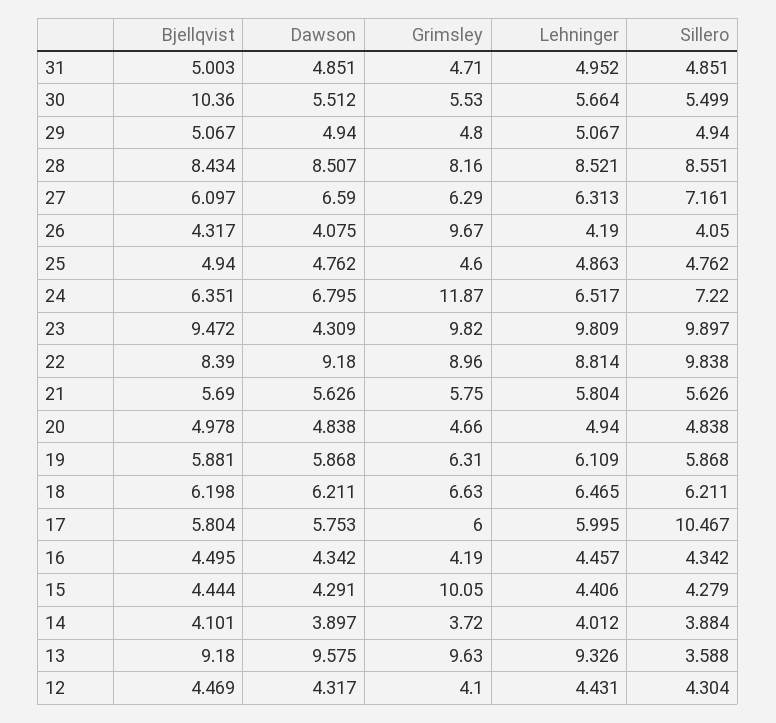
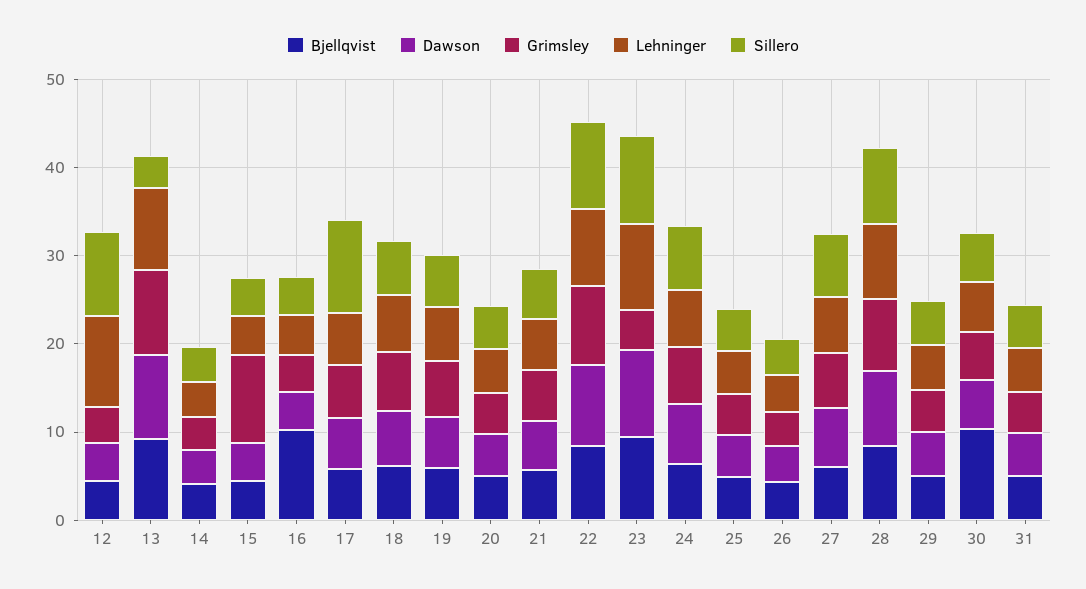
  {
    "Bjellqvist": {
      "31": 5.003,
      "30": 10.36,
      "29": 5.067,
      "28": 8.434,
      "27": 6.097,
      "26": 4.317,
      "25": 4.94,
      "24": 6.351,
      "23": 9.472,
      "22": 8.39,
      "21": 5.69,
      "20": 4.978,
      "19": 5.881,
      "18": 6.198,
      "17": 5.804,
-     "16": 4.495,
+     "16": 10,
      "15": 4.444,
      "14": 4.101,
      "13": 9.18,
      "12": 4.469
    },
    "Dawson": {
      "31": 4.851,
      "30": 5.512,
      "29": 4.94,
      "28": 8.507,
      "27": 6.59,
      "26": 4.075,
      "25": 4.762,
      "24": 6.795,
-     "23": 4.309,
+     "23": 10,
      "22": 9.18,
      "21": 5.626,
      "20": 4.838,
      "19": 5.868,
      "18": 6.211,
      "17": 5.753,
      "16": 4.342,
      "15": 4.291,
      "14": 3.897,
      "13": 9.575,
      "12": 4.317
    },
    "Grimsley": {
      "31": 4.71,
      "30": 5.53,
      "29": 4.8,
      "28": 8.16,
      "27": 6.29,
-     "26": 9.67,
+     "26": 4,
      "25": 4.6,
-     "24": 11.87,
+     "24": 6,
-     "23": 9.82,
+     "23": 4,
      "22": 8.96,
      "21": 5.75,
      "20": 4.66,
      "19": 6.31,
      "18": 6.63,
      "17": 6,
      "16": 4.19,
      "15": 10.05,
      "14": 3.72,
      "13": 9.63,
      "12": 4.1
    },
    "Lehninger": {
      "31": 4.952,
      "30": 5.664,
      "29": 5.067,
      "28": 8.521,
      "27": 6.313,
      "26": 4.19,
      "25": 4.863,
      "24": 6.517,
      "23": 9.809,
      "22": 8.814,
      "21": 5.804,
      "20": 4.94,
      "19": 6.109,
      "18": 6.465,
      "17": 5.995,
      "16": 4.457,
      "15": 4.406,
      "14": 4.012,
      "13": 9.326,
-     "12": 4.431
+     "12": 10
    },
    "Sillero": {
      "31": 4.851,
      "30": 5.499,
      "29": 4.94,
      "28": 8.551,
      "27": 7.161,
      "26": 4.05,
      "25": 4.762,
      "24": 7.22,
      "23": 9.897,
      "22": 9.838,
      "21": 5.626,
      "20": 4.838,
      "19": 5.868,
      "18": 6.211,
      "17": 10.467,
      "16": 4.342,
      "15": 4.279,
      "14": 3.884,
      "13": 3.588,
-     "12": 4.304
+     "12": 10
    }
  }

